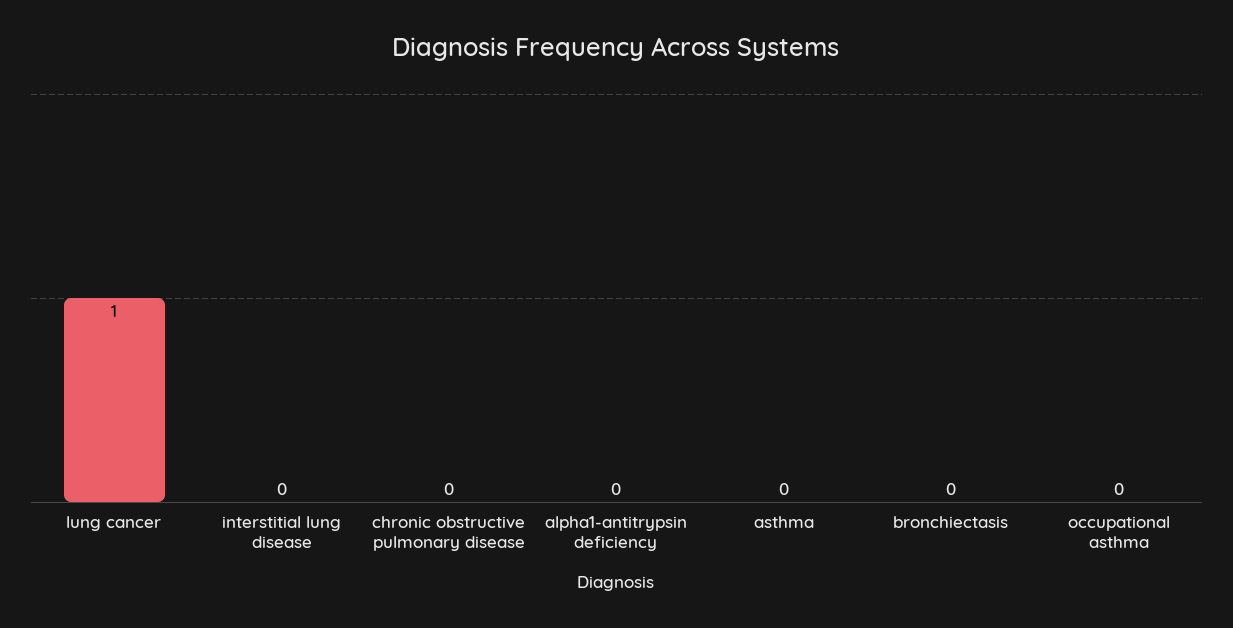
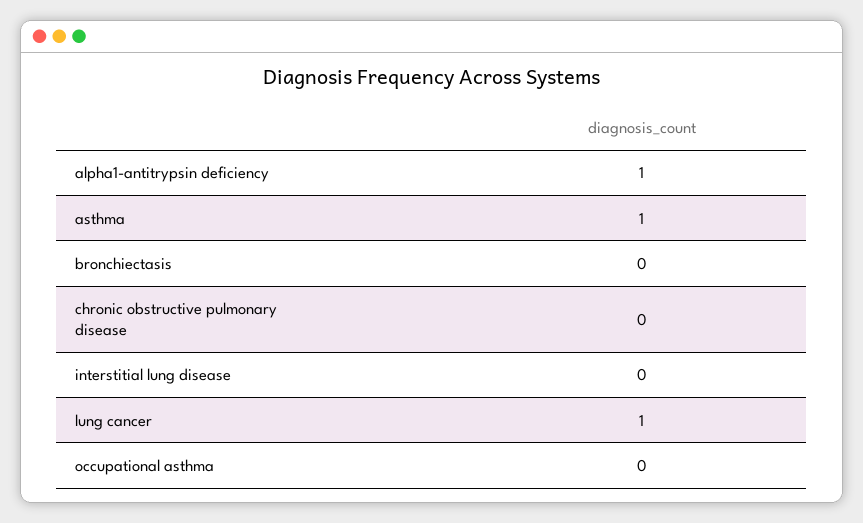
  {
    "lung cancer": 1,
    "interstitial lung disease": 0,
    "chronic obstructive pulmonary disease": 0,
-   "alpha1-antitrypsin deficiency": 0,
+   "alpha1-antitrypsin deficiency": 1,
-   "asthma": 0,
+   "asthma": 1,
    "bronchiectasis": 0,
    "occupational asthma": 0
  }

